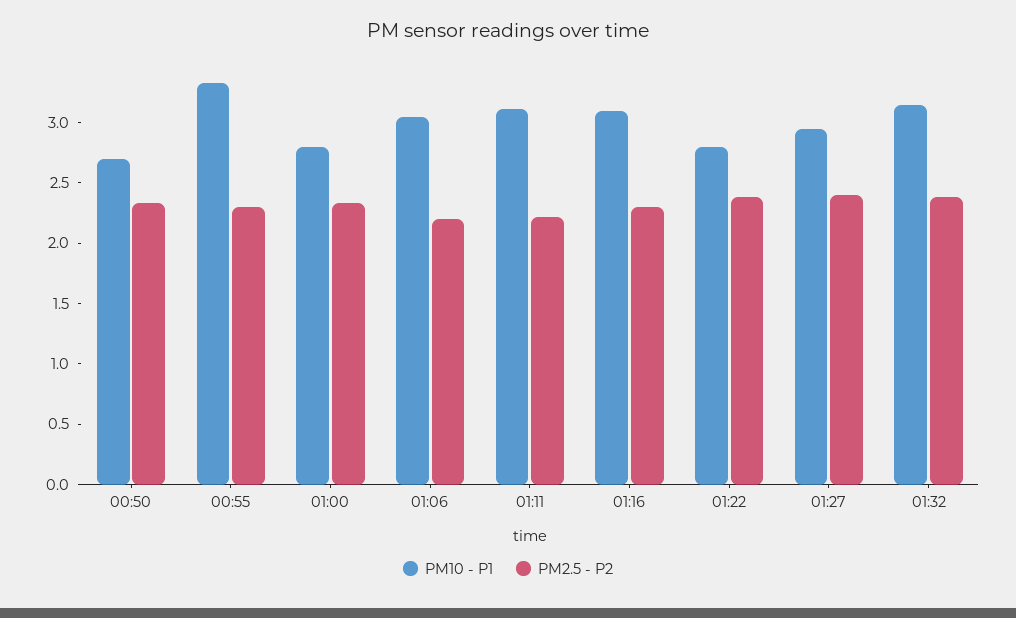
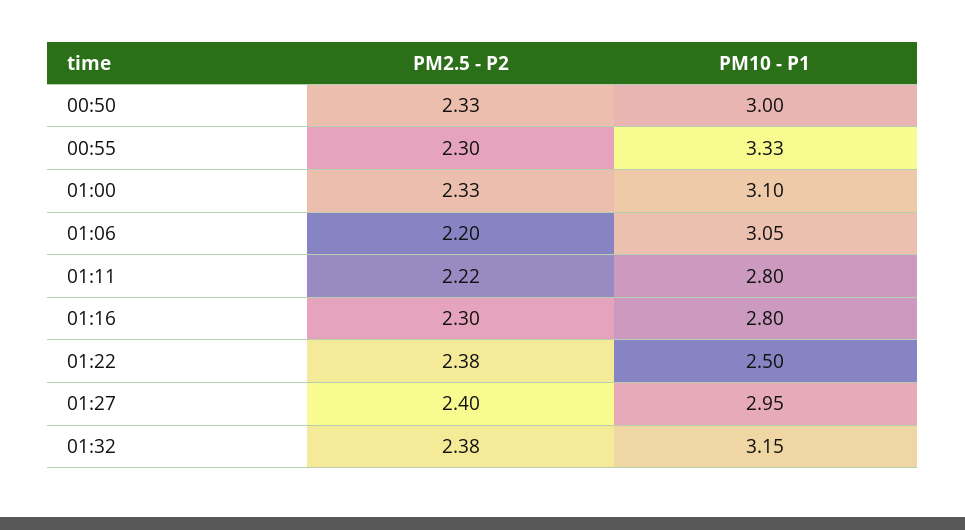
  {
    "PM10 - P1": {
-     "00:50": 2.7,
+     "00:50": 3,
      "00:55": 3.33,
-     "01:00": 2.8,
+     "01:00": 3.1,
      "01:06": 3.05,
-     "01:11": 3.1,
+     "01:11": 2.8,
-     "01:16": 3.1,
+     "01:16": 2.8,
-     "01:22": 2.8,
+     "01:22": 2.5,
      "01:27": 2.95,
      "01:32": 3.15
    },
    "PM2.5 - P2": {
      "00:50": 2.33,
      "00:55": 2.3,
      "01:00": 2.33,
      "01:06": 2.2,
      "01:11": 2.22,
      "01:16": 2.3,
      "01:22": 2.38,
      "01:27": 2.4,
      "01:32": 2.38
    }
  }

